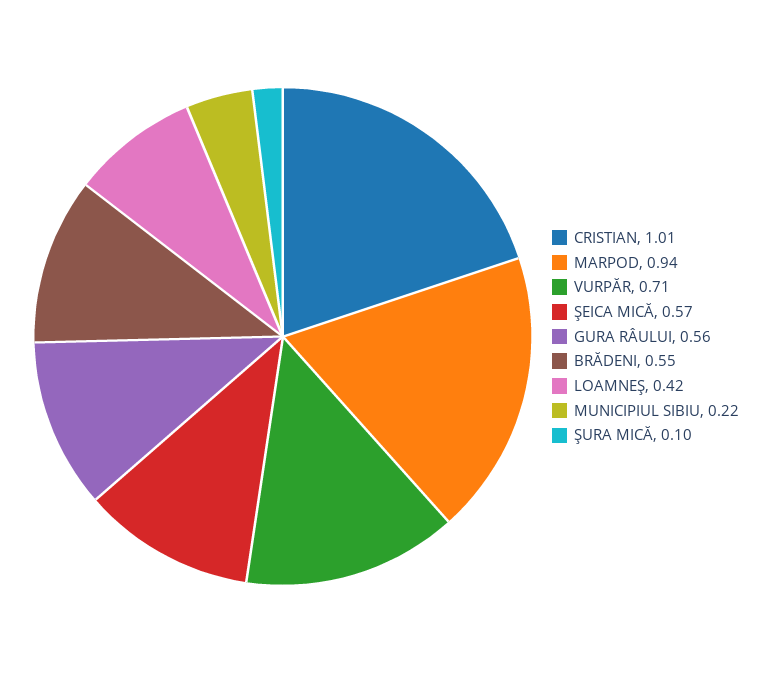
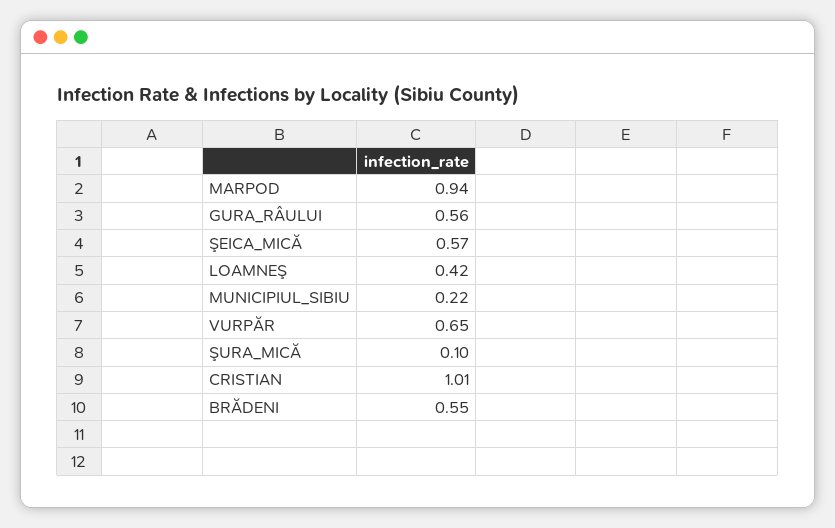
  {
    "CRISTIAN": 1.01,
    "MARPOD": 0.94,
-   "VURPĂR": 0.71,
+   "VURPĂR": 0.65,
    "ŞEICA MICĂ": 0.57,
    "GURA RÂULUI": 0.56,
    "BRĂDENI": 0.55,
    "LOAMNEŞ": 0.42,
    "MUNICIPIUL SIBIU": 0.22,
    "ŞURA MICĂ": 0.1
  }

